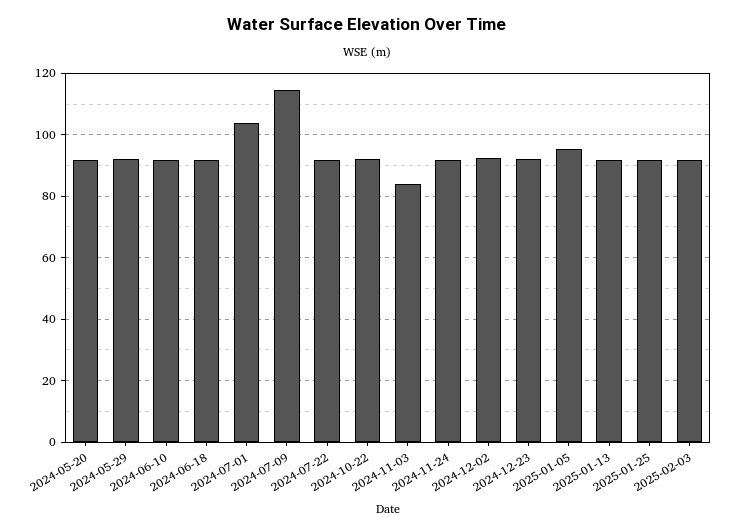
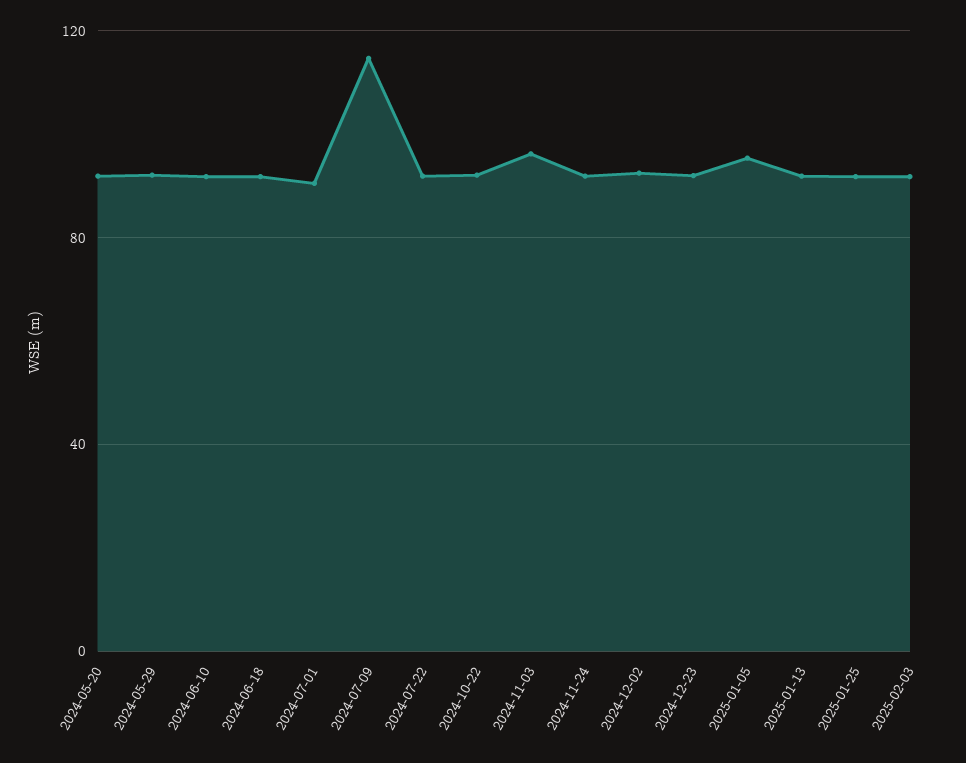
  {
    "2024-05-20": 92,
    "2024-05-29": 92,
    "2024-06-10": 92,
    "2024-06-18": 92,
-   "2024-07-01": 104,
+   "2024-07-01": 90,
    "2024-07-09": 114,
    "2024-07-22": 92,
    "2024-10-22": 92,
-   "2024-11-03": 84,
+   "2024-11-03": 95,
    "2024-11-24": 92,
    "2024-12-02": 92,
    "2024-12-23": 92,
    "2025-01-05": 96,
    "2025-01-13": 92,
    "2025-01-25": 92,
    "2025-02-03": 92
  }

